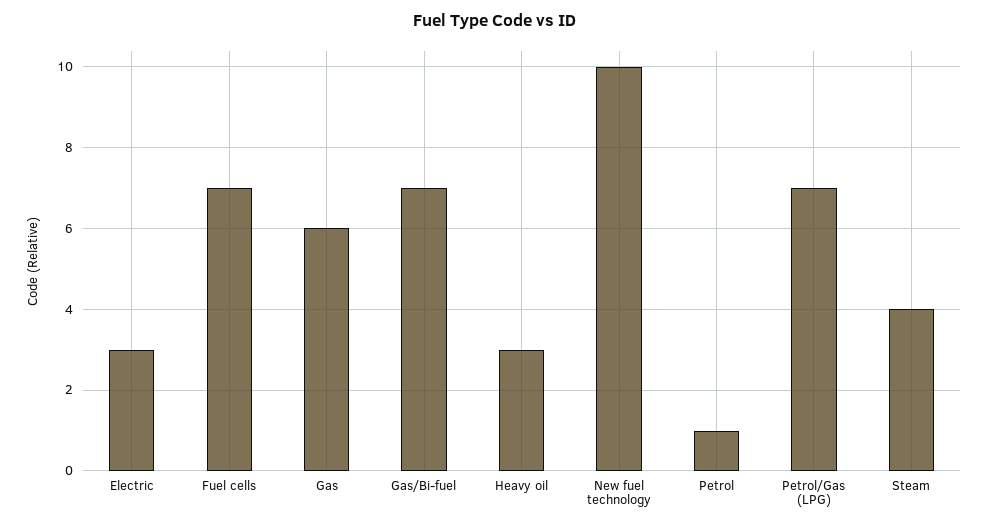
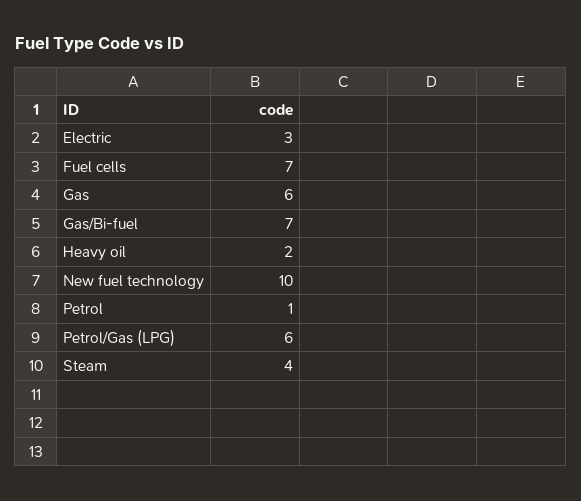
  {
    "Electric": 3,
    "Fuel cells": 7,
    "Gas": 6,
    "Gas/Bi-fuel": 7,
-   "Heavy oil": 3,
+   "Heavy oil": 2,
    "New fuel technology": 10,
    "Petrol": 1,
-   "Petrol/Gas (LPG)": 7,
+   "Petrol/Gas (LPG)": 6,
    "Steam": 4
  }

